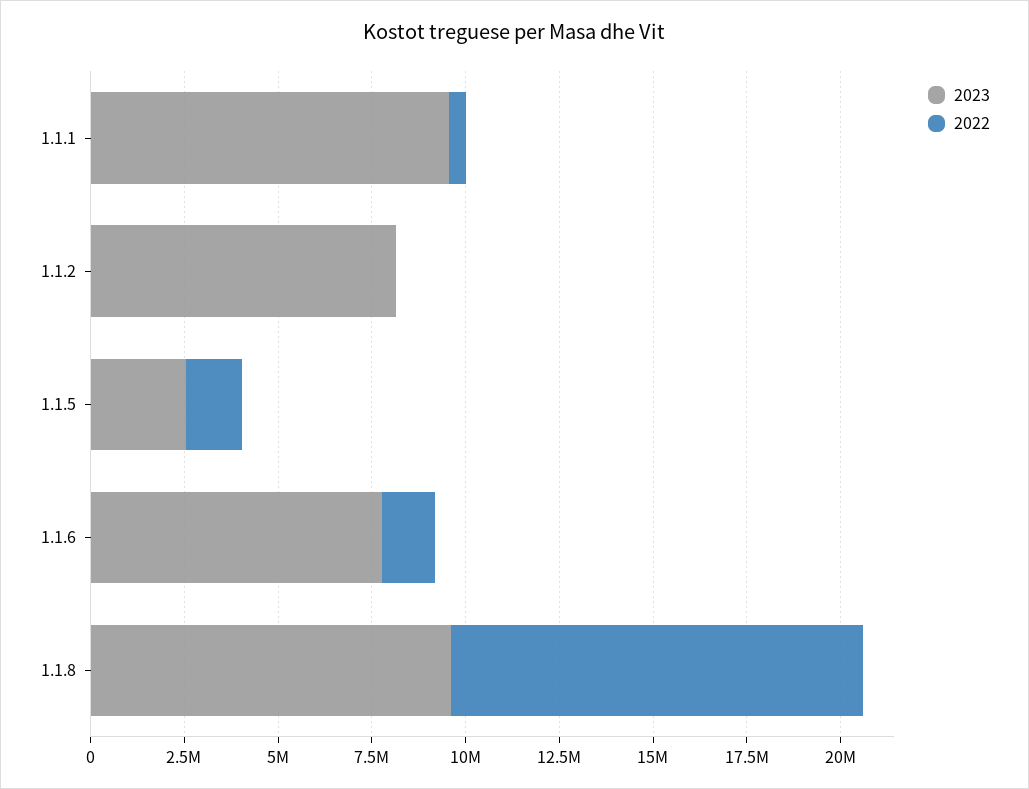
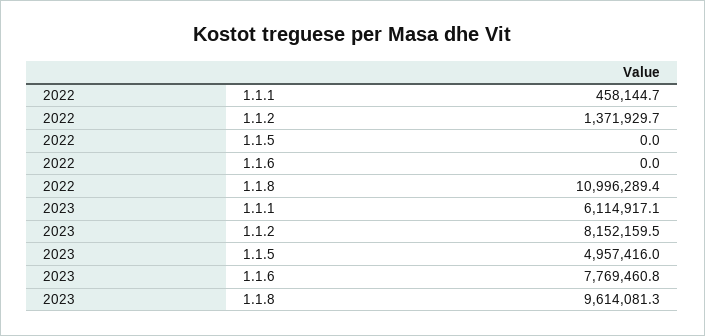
  {
    "2023": {
-     "1.1.1": 9500000,
+     "1.1.1": 6114917.1,
      "1.1.2": 8152159.5,
-     "1.1.5": 2500000,
+     "1.1.5": 4957416,
      "1.1.6": 7769460.8,
      "1.1.8": 9614081.3
    },
    "2022": {
      "1.1.1": 458144.7,
-     "1.1.2": 0,
+     "1.1.2": 1371929.7,
-     "1.1.5": 1500000,
+     "1.1.5": 0,
-     "1.1.6": 1500000,
+     "1.1.6": 0,
      "1.1.8": 10996289.4
    }
  }

